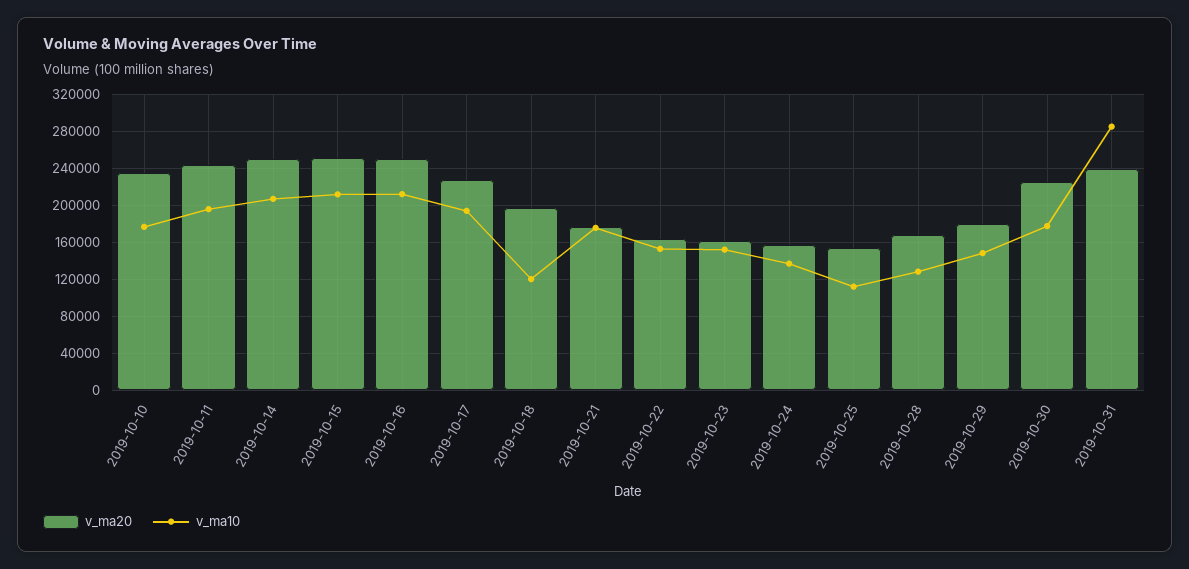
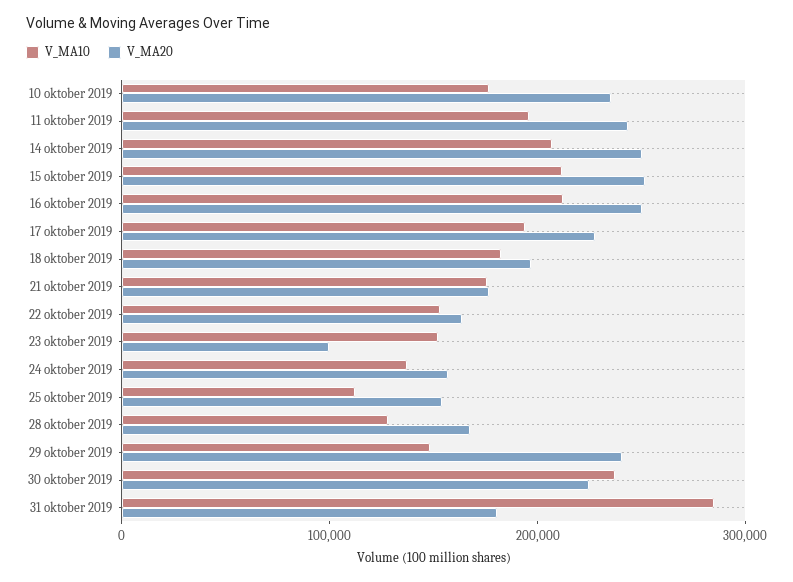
  {
    "v_ma20": {
      "2019-10-10": 240000,
      "2019-10-11": 240000,
      "2019-10-14": 250000,
      "2019-10-15": 250000,
      "2019-10-16": 250000,
      "2019-10-17": 230000,
      "2019-10-18": 200000,
      "2019-10-21": 180000,
      "2019-10-22": 160000,
-     "2019-10-23": 160000,
+     "2019-10-23": 100000,
      "2019-10-24": 160000,
      "2019-10-25": 150000,
      "2019-10-28": 170000,
-     "2019-10-29": 180000,
+     "2019-10-29": 240000,
      "2019-10-30": 220000,
-     "2019-10-31": 240000
+     "2019-10-31": 180000
    },
    "v_ma10": {
      "2019-10-10": 180000,
      "2019-10-11": 200000,
      "2019-10-14": 210000,
      "2019-10-15": 210000,
      "2019-10-16": 210000,
      "2019-10-17": 190000,
-     "2019-10-18": 120000,
+     "2019-10-18": 180000,
      "2019-10-21": 180000,
      "2019-10-22": 150000,
      "2019-10-23": 150000,
      "2019-10-24": 140000,
      "2019-10-25": 110000,
      "2019-10-28": 130000,
      "2019-10-29": 150000,
-     "2019-10-30": 180000,
+     "2019-10-30": 240000,
      "2019-10-31": 290000
    }
  }

